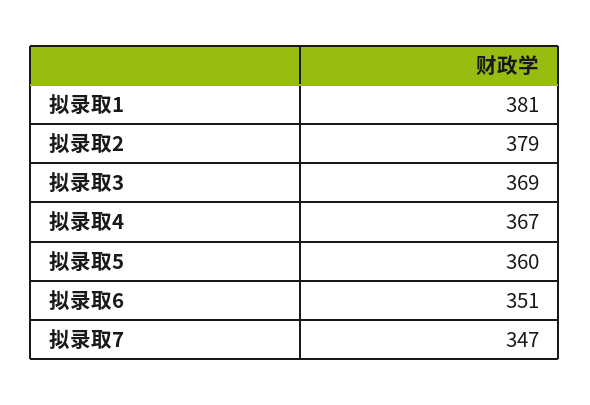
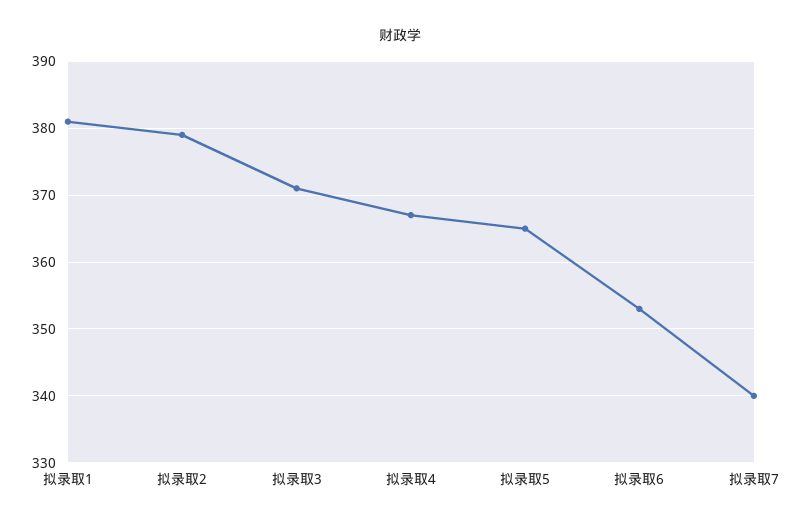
  {
    "拟录取1": 381,
    "拟录取2": 379,
-   "拟录取3": 369,
+   "拟录取3": 371,
    "拟录取4": 367,
-   "拟录取5": 360,
+   "拟录取5": 365,
-   "拟录取6": 351,
+   "拟录取6": 353,
-   "拟录取7": 347
+   "拟录取7": 340
  }

